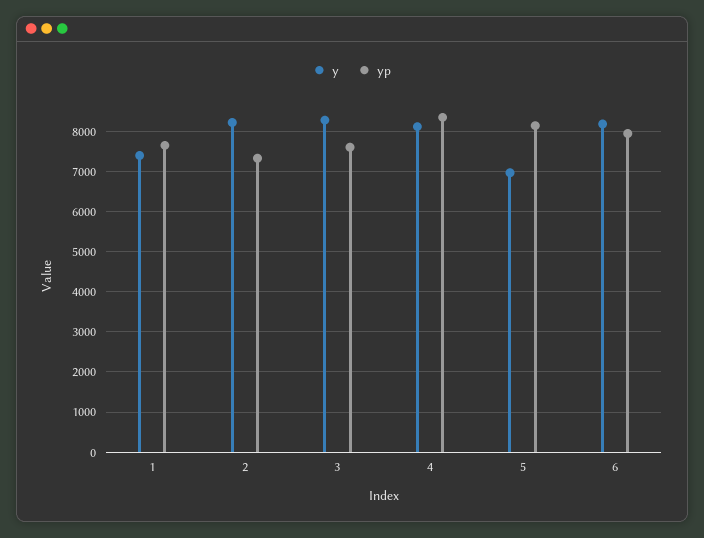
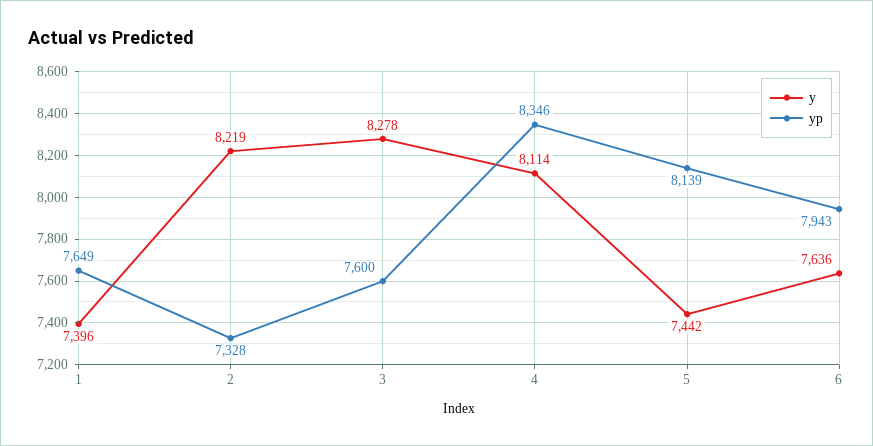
  {
    "y": {
      "1": 7396,
      "2": 8219,
      "3": 8278,
      "4": 8114,
-     "5": 7000,
+     "5": 7442,
-     "6": 8200
+     "6": 7636
    },
    "yp": {
      "1": 7649,
      "2": 7328,
      "3": 7600,
      "4": 8346,
      "5": 8139,
      "6": 7943
    }
  }

